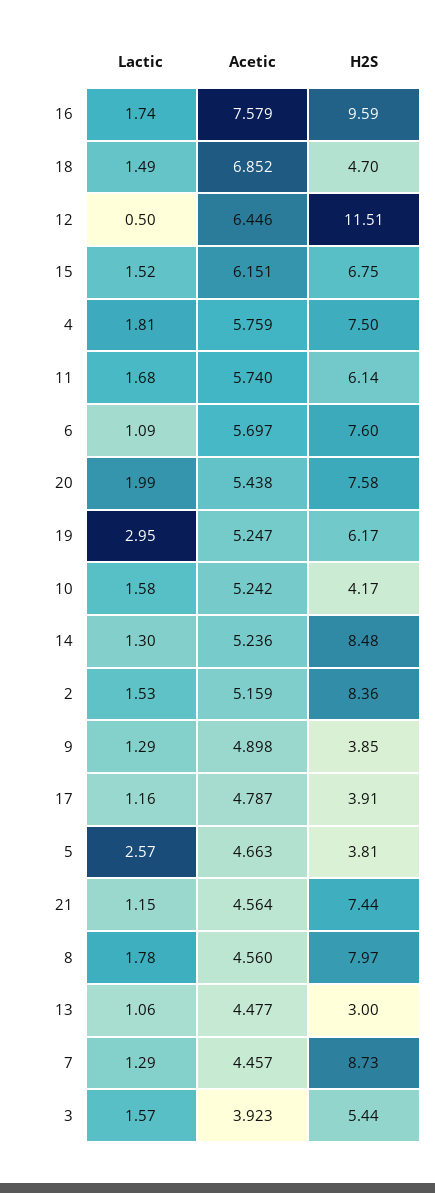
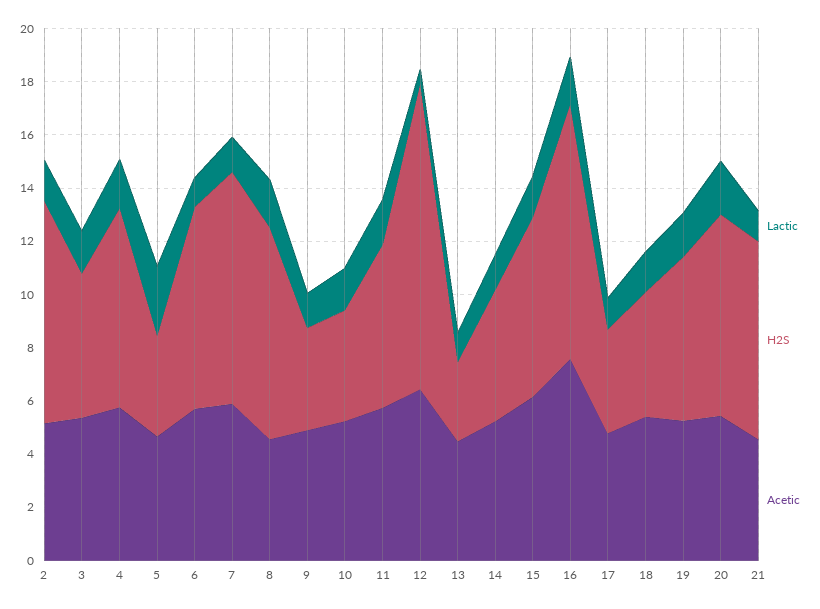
  {
    "Lactic": {
      "16": 1.74,
      "18": 1.49,
      "12": 0.5,
      "15": 1.52,
      "4": 1.81,
      "11": 1.68,
      "6": 1.09,
      "20": 1.99,
-     "19": 2.95,
+     "19": 1.5,
      "10": 1.58,
      "14": 1.3,
      "2": 1.53,
      "9": 1.29,
      "17": 1.16,
      "5": 2.57,
      "21": 1.15,
      "8": 1.78,
      "13": 1.06,
      "7": 1.29,
      "3": 1.57
    },
    "Acetic": {
      "16": 7.579,
-     "18": 6.852,
+     "18": 5.5,
      "12": 6.446,
      "15": 6.151,
      "4": 5.759,
      "11": 5.74,
      "6": 5.697,
      "20": 5.438,
      "19": 5.247,
      "10": 5.242,
      "14": 5.236,
      "2": 5.159,
      "9": 4.898,
      "17": 4.787,
      "5": 4.663,
      "21": 4.564,
      "8": 4.56,
      "13": 4.477,
-     "7": 4.457,
+     "7": 6,
-     "3": 3.923
+     "3": 5.5
    },
    "H2S": {
      "16": 9.59,
      "18": 4.7,
      "12": 11.51,
      "15": 6.75,
      "4": 7.5,
      "11": 6.14,
      "6": 7.6,
      "20": 7.58,
      "19": 6.17,
      "10": 4.17,
-     "14": 8.48,
+     "14": 5,
      "2": 8.36,
      "9": 3.85,
      "17": 3.91,
      "5": 3.81,
      "21": 7.44,
      "8": 7.97,
      "13": 3,
      "7": 8.73,
      "3": 5.44
    }
  }

